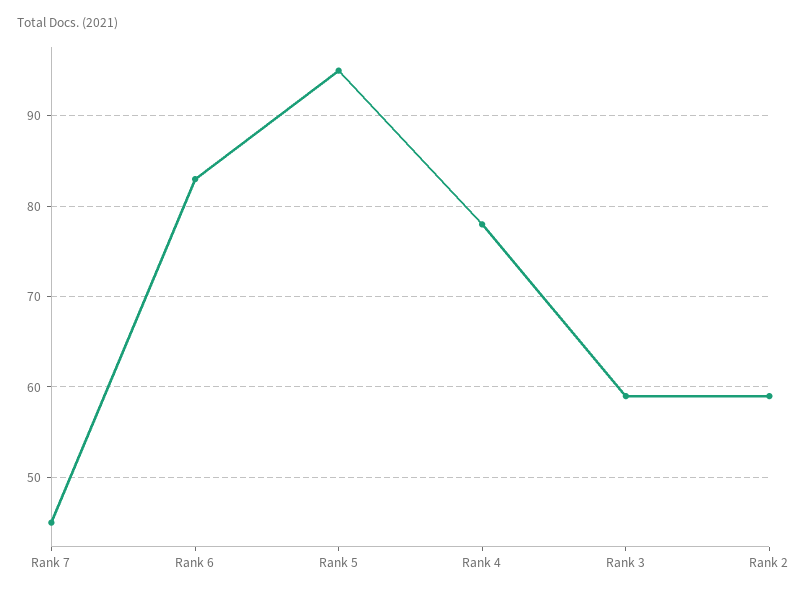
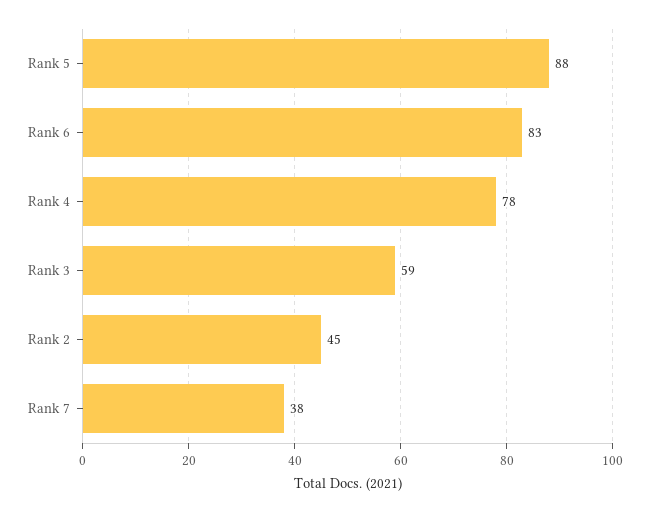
  {
-   "Rank 7": 45,
+   "Rank 7": 38,
    "Rank 6": 83,
-   "Rank 5": 95,
+   "Rank 5": 88,
    "Rank 4": 78,
    "Rank 3": 59,
-   "Rank 2": 59
+   "Rank 2": 45
  }

